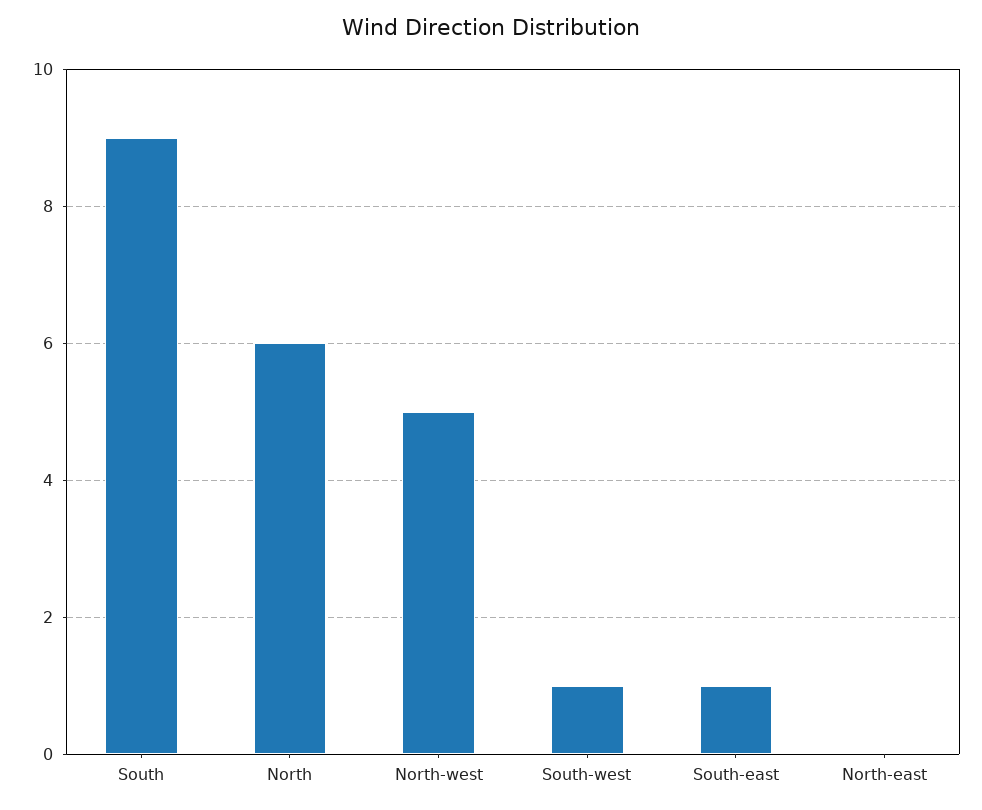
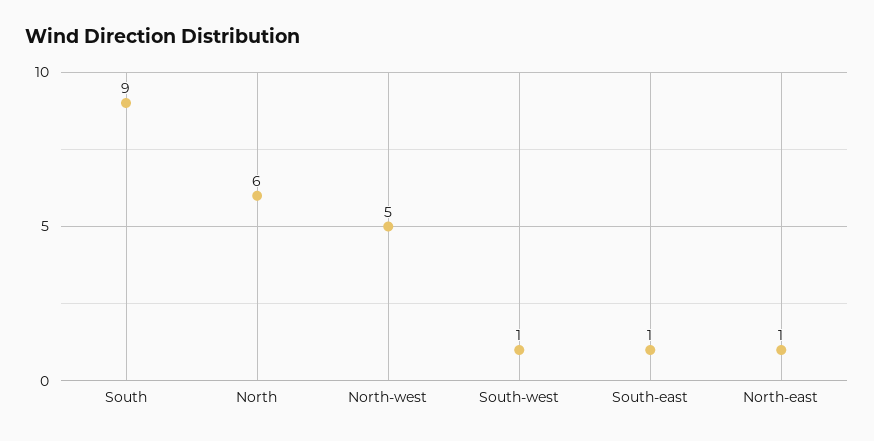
  {
    "South": 9,
    "North": 6,
    "North-west": 5,
    "South-west": 1,
    "South-east": 1,
-   "North-east": 0
+   "North-east": 1
  }

